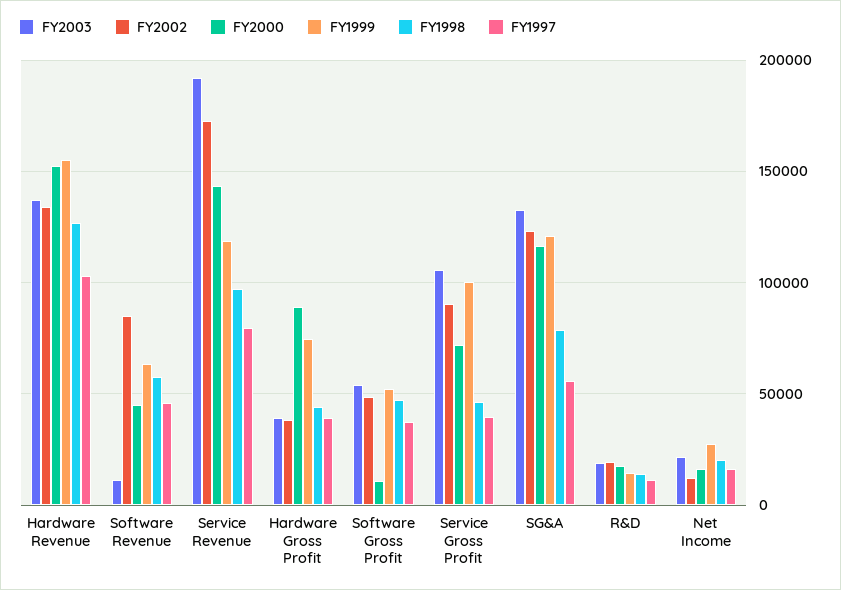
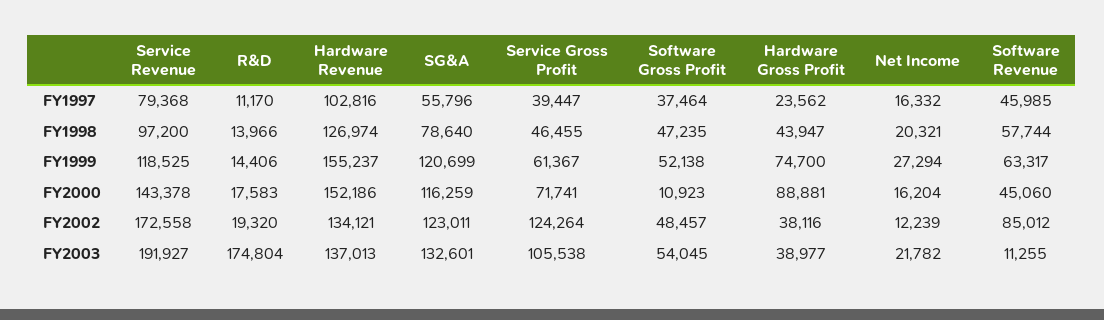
  {
    "FY2003": {
      "Hardware Revenue": 137013,
      "Software Revenue": 11255,
      "Service Revenue": 191927,
      "Hardware Gross Profit": 38977,
      "Software Gross Profit": 54045,
      "Service Gross Profit": 105538,
      "SG&A": 132601,
-     "R&D": 20000,
+     "R&D": 174804,
      "Net Income": 21782
    },
    "FY2002": {
      "Hardware Revenue": 134121,
      "Software Revenue": 85012,
      "Service Revenue": 172558,
      "Hardware Gross Profit": 38116,
      "Software Gross Profit": 48457,
-     "Service Gross Profit": 90000,
+     "Service Gross Profit": 124264,
      "SG&A": 123011,
      "R&D": 19320,
      "Net Income": 12239
    },
    "FY2000": {
      "Hardware Revenue": 152186,
      "Software Revenue": 45060,
      "Service Revenue": 143378,
      "Hardware Gross Profit": 88881,
      "Software Gross Profit": 10923,
      "Service Gross Profit": 71741,
      "SG&A": 116259,
      "R&D": 17583,
      "Net Income": 16204
    },
    "FY1999": {
      "Hardware Revenue": 155237,
      "Software Revenue": 63317,
      "Service Revenue": 118525,
      "Hardware Gross Profit": 74700,
      "Software Gross Profit": 52138,
-     "Service Gross Profit": 100000,
+     "Service Gross Profit": 61367,
      "SG&A": 120699,
      "R&D": 14406,
      "Net Income": 27294
    },
    "FY1998": {
      "Hardware Revenue": 126974,
      "Software Revenue": 57744,
      "Service Revenue": 97200,
      "Hardware Gross Profit": 43947,
      "Software Gross Profit": 47235,
      "Service Gross Profit": 46455,
      "SG&A": 78640,
      "R&D": 13966,
      "Net Income": 20321
    },
    "FY1997": {
      "Hardware Revenue": 102816,
      "Software Revenue": 45985,
      "Service Revenue": 79368,
-     "Hardware Gross Profit": 40000,
+     "Hardware Gross Profit": 23562,
      "Software Gross Profit": 37464,
      "Service Gross Profit": 39447,
      "SG&A": 55796,
      "R&D": 11170,
      "Net Income": 16332
    }
  }

